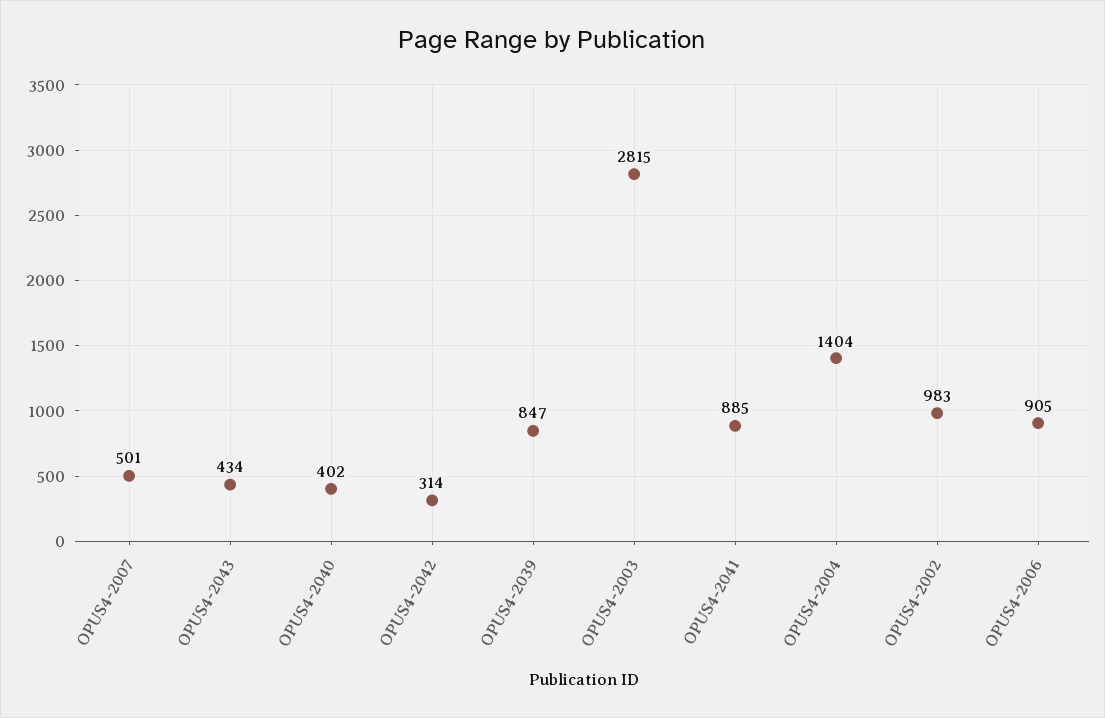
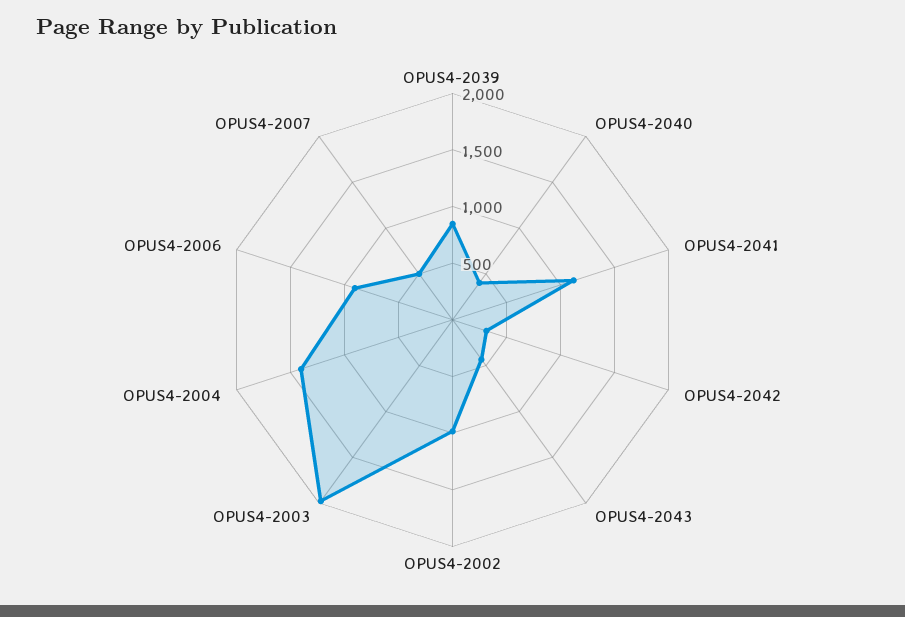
  {
    "OPUS4-2007": 501,
    "OPUS4-2043": 434,
    "OPUS4-2040": 402,
    "OPUS4-2042": 314,
    "OPUS4-2039": 847,
-   "OPUS4-2003": 2815,
+   "OPUS4-2003": 2000,
-   "OPUS4-2041": 885,
+   "OPUS4-2041": 1100,
    "OPUS4-2004": 1404,
    "OPUS4-2002": 983,
    "OPUS4-2006": 905
  }

